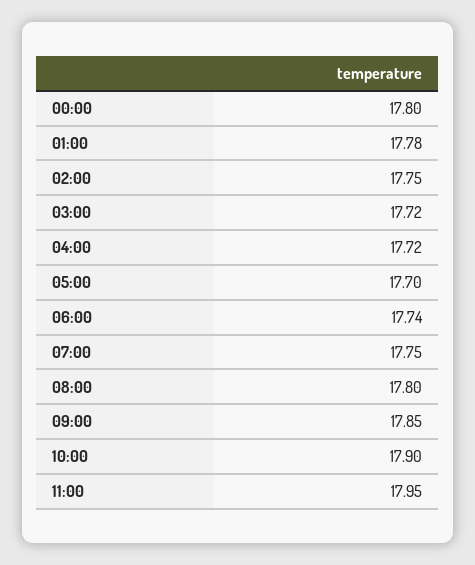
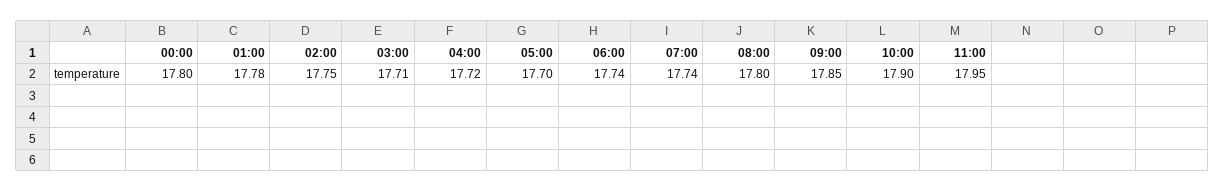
  {
    "00:00": 17.8,
    "01:00": 17.78,
    "02:00": 17.75,
-   "03:00": 17.72,
+   "03:00": 17.71,
    "04:00": 17.72,
    "05:00": 17.7,
    "06:00": 17.74,
-   "07:00": 17.75,
+   "07:00": 17.74,
    "08:00": 17.8,
    "09:00": 17.85,
    "10:00": 17.9,
    "11:00": 17.95
  }

